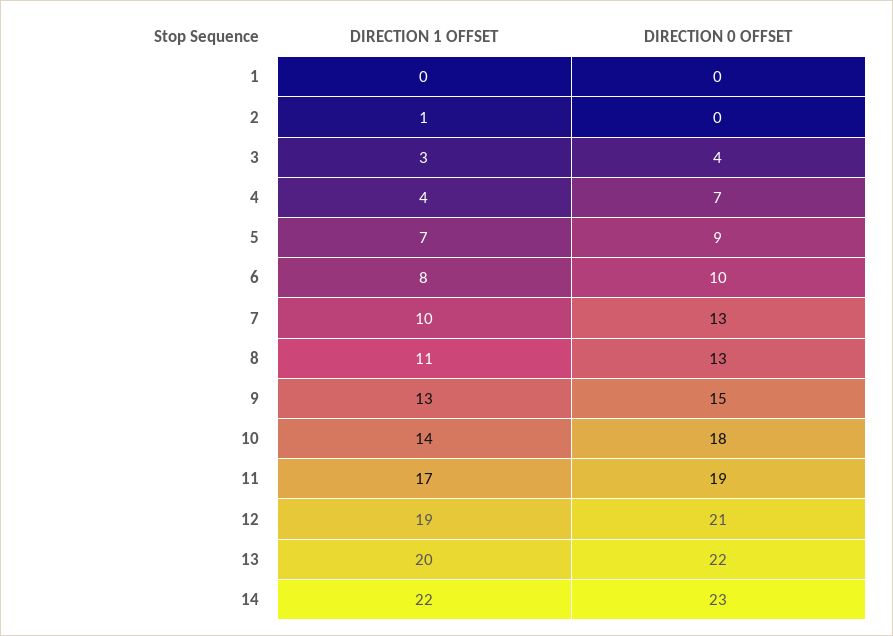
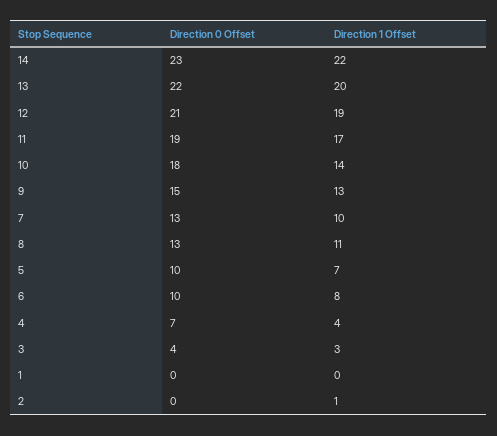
  {
    "DIRECTION 1 OFFSET": {
      "1": 0,
      "2": 1,
      "3": 3,
      "4": 4,
      "5": 7,
      "6": 8,
      "7": 10,
      "8": 11,
      "9": 13,
      "10": 14,
      "11": 17,
      "12": 19,
      "13": 20,
      "14": 22
    },
    "DIRECTION 0 OFFSET": {
      "1": 0,
      "2": 0,
      "3": 4,
      "4": 7,
-     "5": 9,
+     "5": 10,
      "6": 10,
      "7": 13,
      "8": 13,
      "9": 15,
      "10": 18,
      "11": 19,
      "12": 21,
      "13": 22,
      "14": 23
    }
  }

